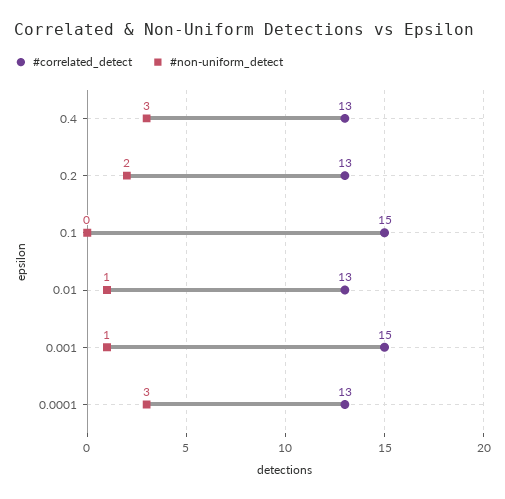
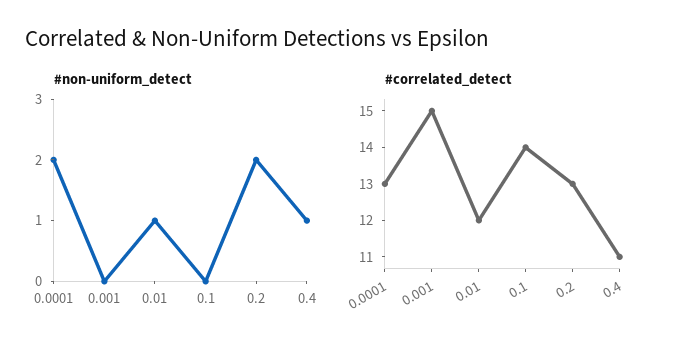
  {
    "#correlated_detect": {
-     "0.4": 13,
+     "0.4": 11,
      "0.2": 13,
-     "0.1": 15,
+     "0.1": 14,
-     "0.01": 13,
+     "0.01": 12,
      "0.001": 15,
      "0.0001": 13
    },
    "#non-uniform_detect": {
-     "0.4": 3,
+     "0.4": 1,
      "0.2": 2,
      "0.1": 0,
      "0.01": 1,
-     "0.001": 1,
+     "0.001": 0,
-     "0.0001": 3
+     "0.0001": 2
    }
  }

